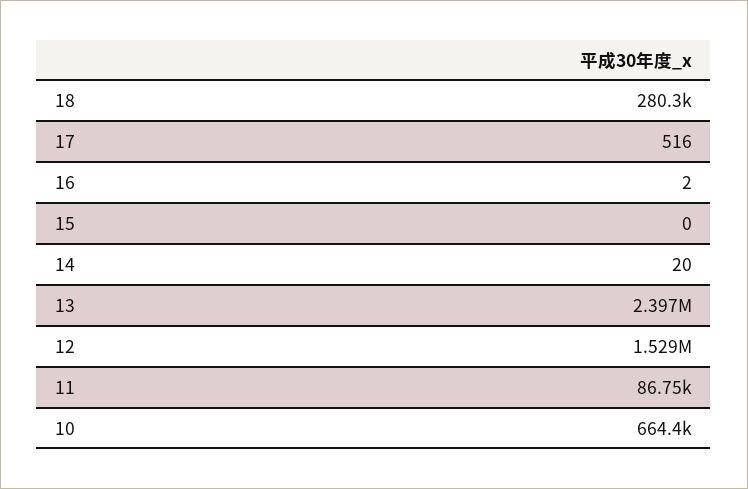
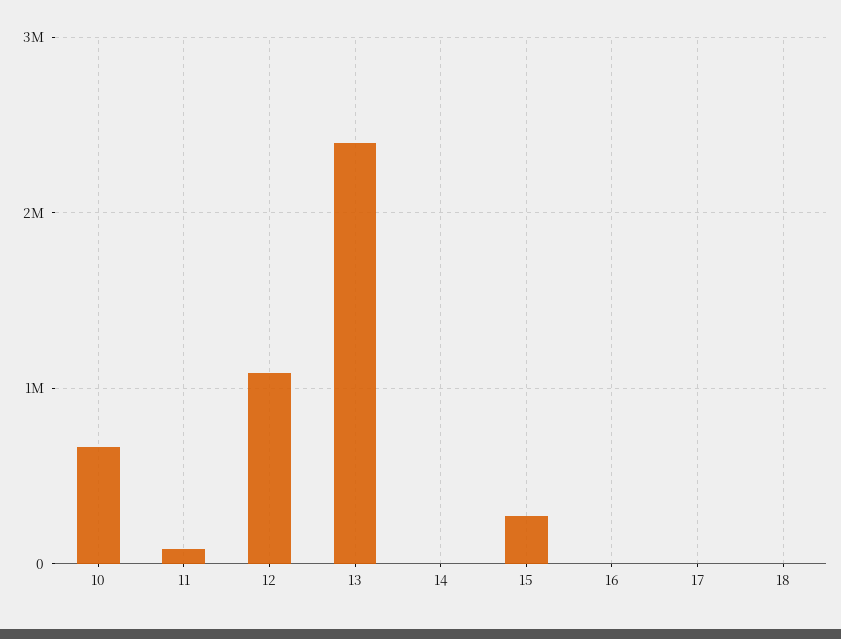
  {
-   "18": 280300,
+   "18": 0,
    "17": 516,
    "16": 2,
-   "15": 0,
+   "15": 300000,
    "14": 20,
    "13": 2397000,
-   "12": 1529000,
+   "12": 1100000,
    "11": 86750,
    "10": 664400
  }

